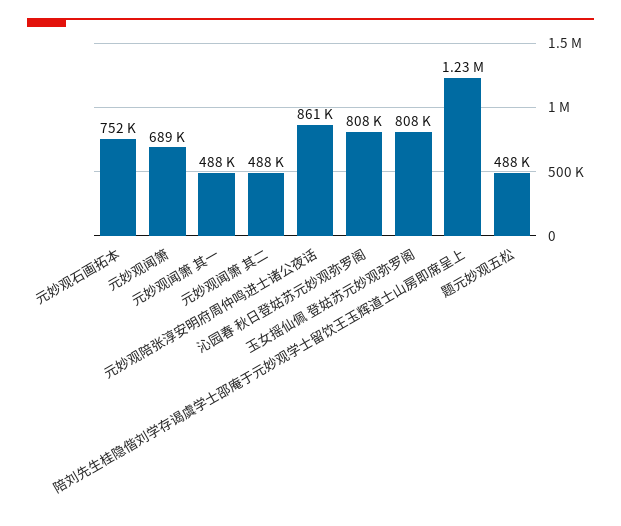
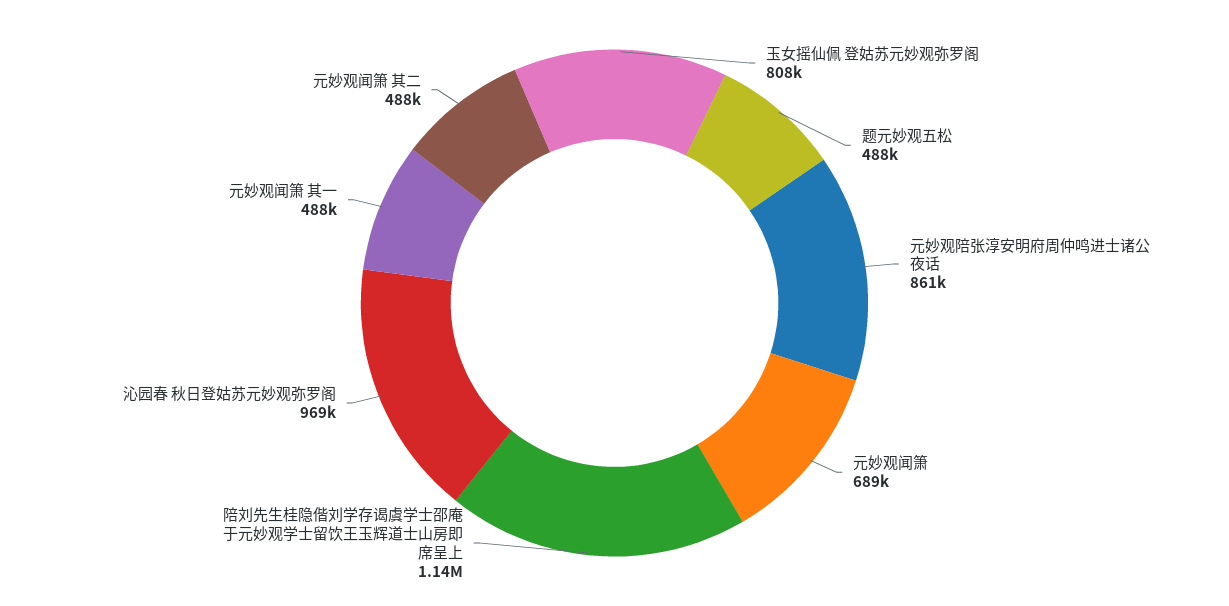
  {
-   "元妙观石画拓本": 752000,
    "元妙观闻箫": 689000,
    "元妙观闻箫 其一": 488000,
    "元妙观闻箫 其二": 488000,
    "元妙观陪张淳安明府周仲鸣进士诸公夜话": 861000,
-   "沁园春 秋日登姑苏元妙观弥罗阁": 808000,
+   "沁园春 秋日登姑苏元妙观弥罗阁": 969000,
    "玉女摇仙佩 登姑苏元妙观弥罗阁": 808000,
-   "陪刘先生桂隐偕刘学存谒虞学士邵庵于元妙观学士留饮王玉辉道士山房即席呈上": 1230000,
+   "陪刘先生桂隐偕刘学存谒虞学士邵庵于元妙观学士留饮王玉辉道士山房即席呈上": 1140000,
    "题元妙观五松": 488000
  }

